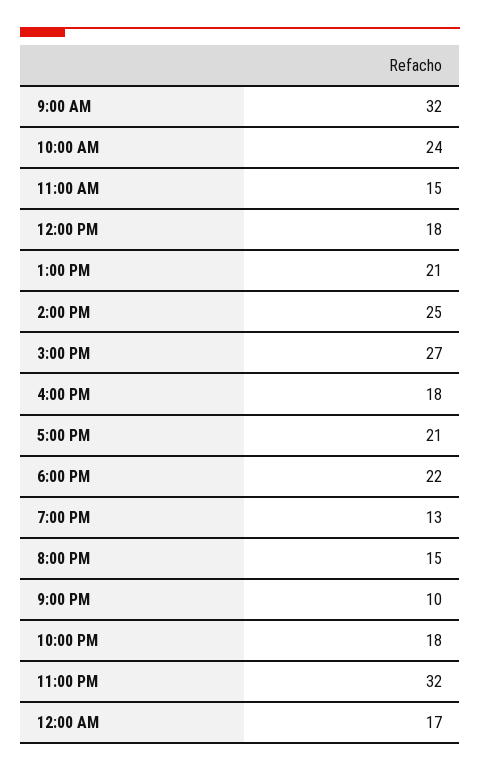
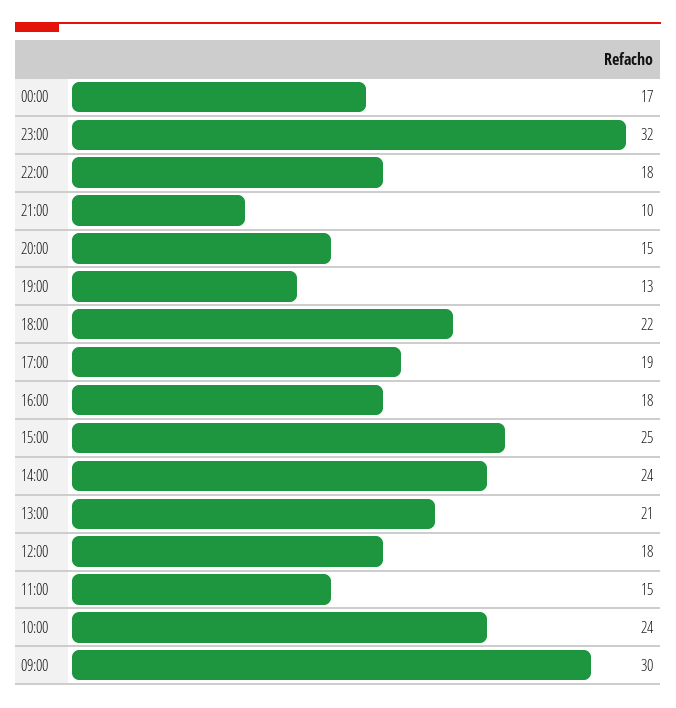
  {
-   "9:00 AM": 32,
+   "9:00 AM": 30,
    "10:00 AM": 24,
    "11:00 AM": 15,
    "12:00 PM": 18,
    "1:00 PM": 21,
-   "2:00 PM": 25,
+   "2:00 PM": 24,
-   "3:00 PM": 27,
+   "3:00 PM": 25,
    "4:00 PM": 18,
-   "5:00 PM": 21,
+   "5:00 PM": 19,
    "6:00 PM": 22,
    "7:00 PM": 13,
    "8:00 PM": 15,
    "9:00 PM": 10,
    "10:00 PM": 18,
    "11:00 PM": 32,
    "12:00 AM": 17
  }

